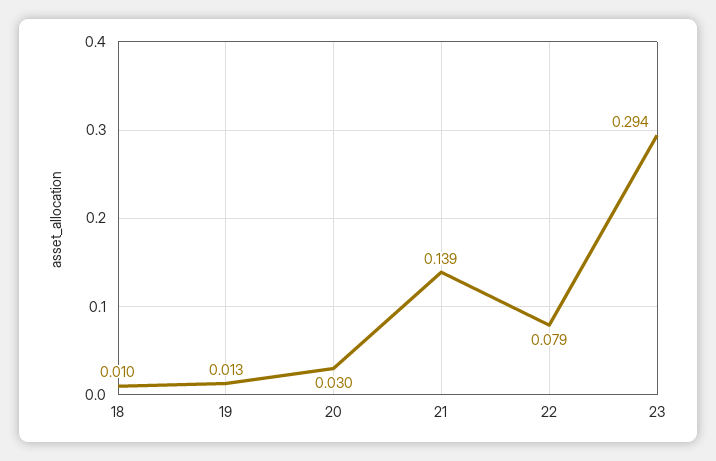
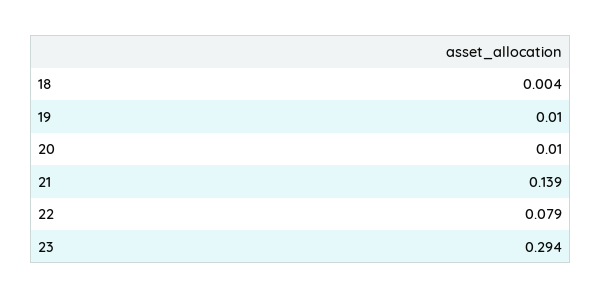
  {
-   "18": 0.01,
+   "18": 0.004,
-   "19": 0.013,
+   "19": 0.01,
-   "20": 0.03,
+   "20": 0.01,
    "21": 0.139,
    "22": 0.079,
    "23": 0.294
  }

